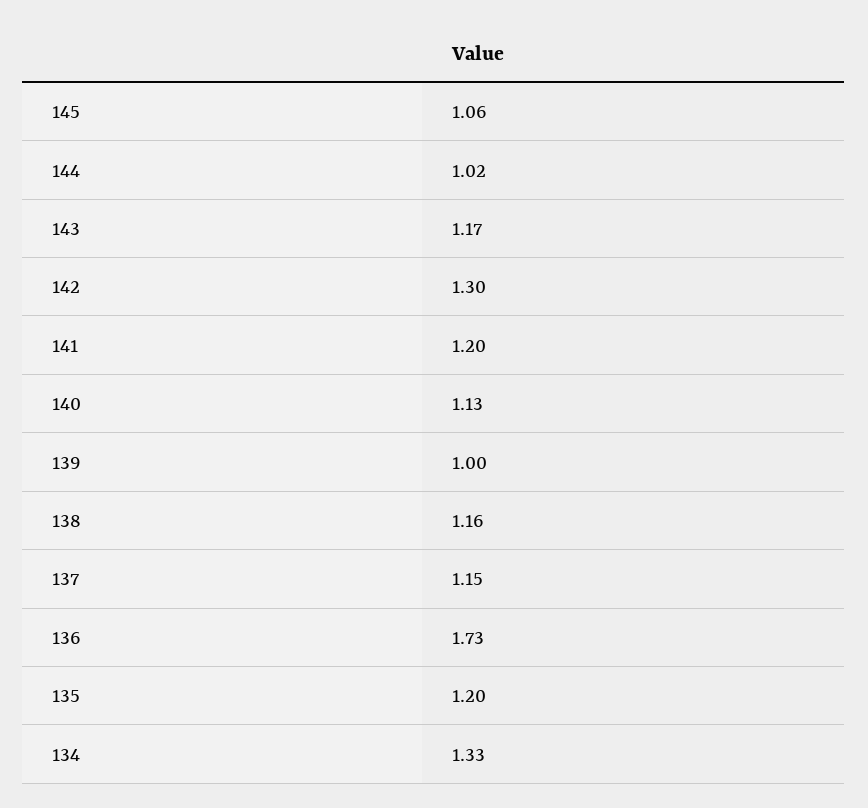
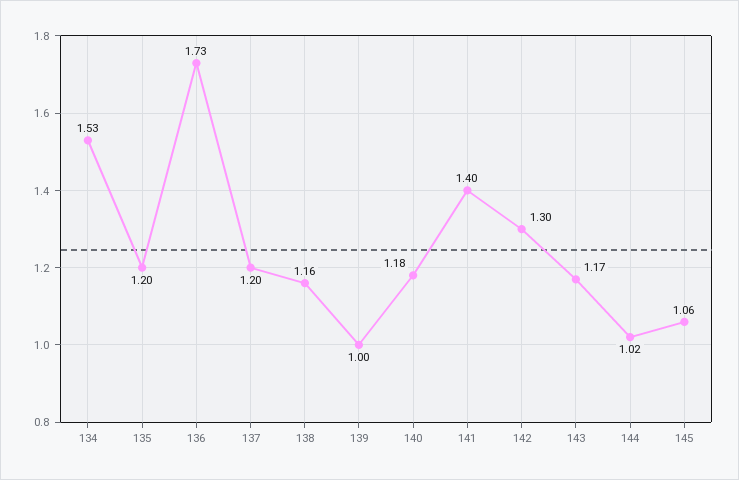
  {
    "145": 1.06,
    "144": 1.02,
    "143": 1.17,
    "142": 1.3,
-   "141": 1.2,
+   "141": 1.4,
-   "140": 1.13,
+   "140": 1.18,
    "139": 1,
    "138": 1.16,
-   "137": 1.15,
+   "137": 1.2,
    "136": 1.73,
    "135": 1.2,
-   "134": 1.33
+   "134": 1.53
  }

